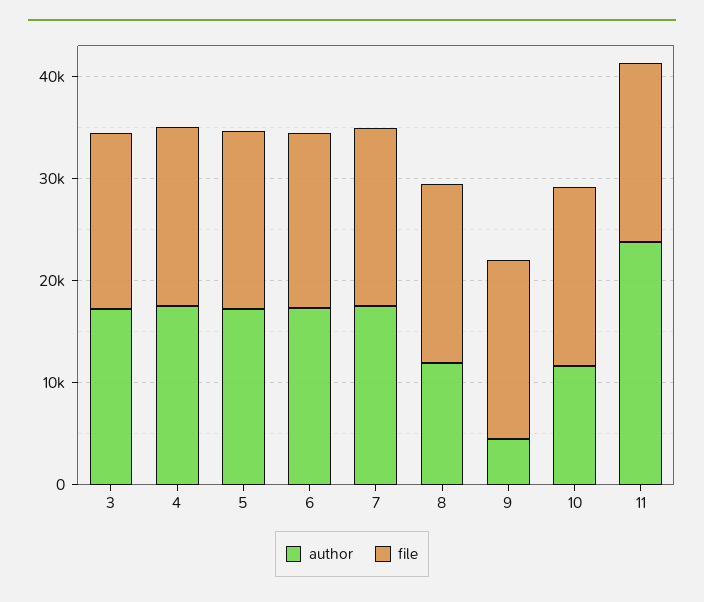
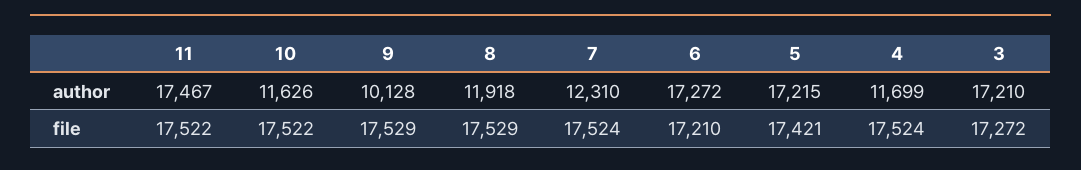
  {
    "author": {
      "3": 17210,
-     "4": 18000,
+     "4": 11699,
      "5": 17215,
      "6": 17272,
-     "7": 18000,
+     "7": 12310,
      "8": 11918,
-     "9": 4000,
+     "9": 10128,
      "10": 11626,
-     "11": 24000
+     "11": 17467
    },
    "file": {
      "3": 17272,
      "4": 17524,
      "5": 17421,
      "6": 17210,
      "7": 17524,
      "8": 17529,
      "9": 17529,
      "10": 17522,
      "11": 17522
    }
  }

